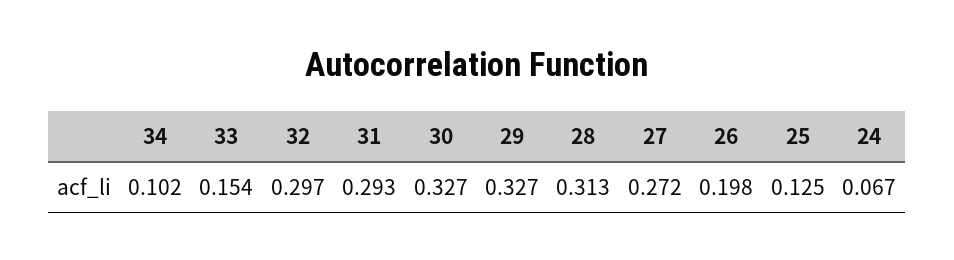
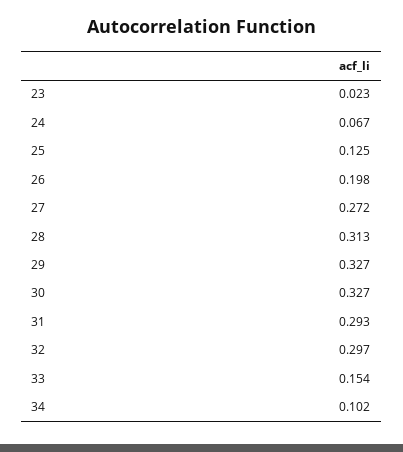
  {
    "34": 0.102,
    "33": 0.154,
    "32": 0.297,
    "31": 0.293,
    "30": 0.327,
    "29": 0.327,
    "28": 0.313,
    "27": 0.272,
    "26": 0.198,
    "25": 0.125,
-   "24": 0.067
+   "24": 0.067,
+   "23": 0.023
  }

